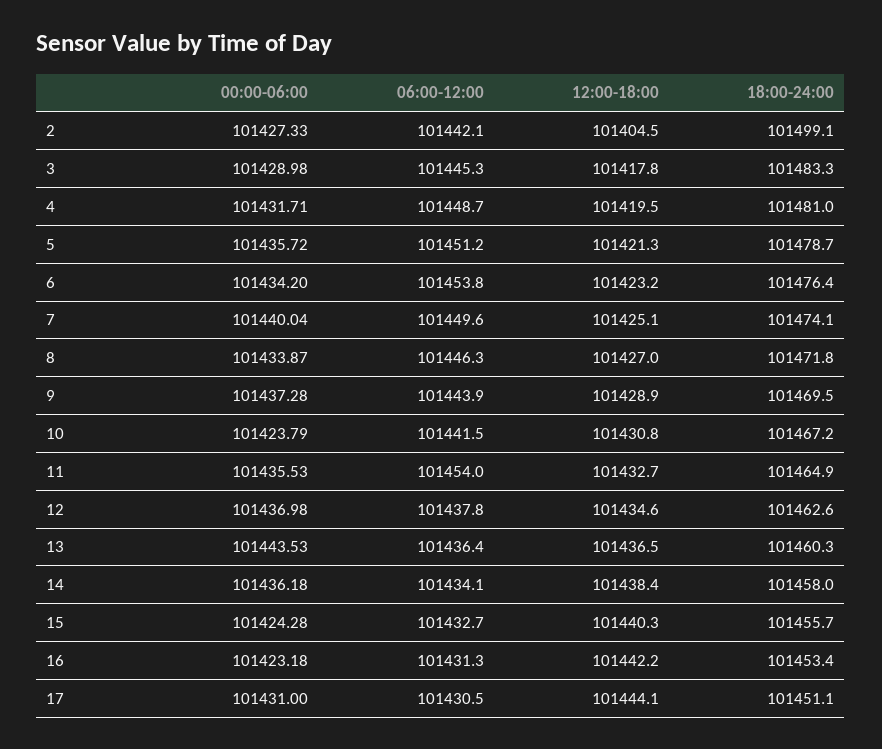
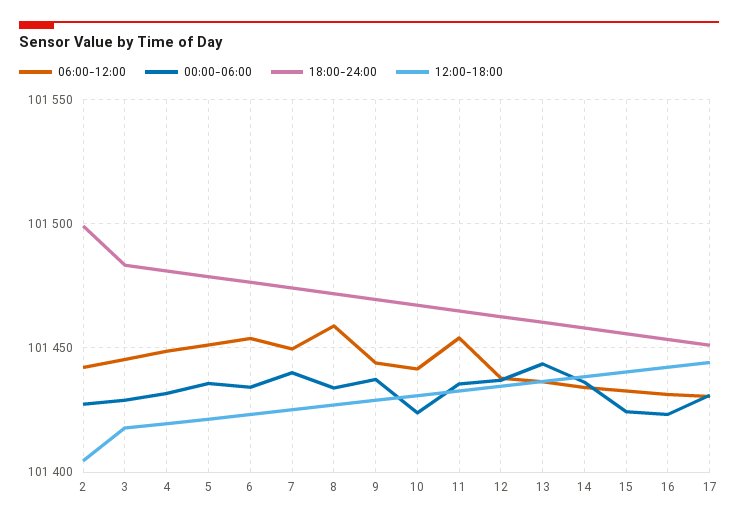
  {
    "00:00-06:00": {
      "2": 101427.33,
      "3": 101428.98,
      "4": 101431.71,
      "5": 101435.72,
      "6": 101434.2,
      "7": 101440.04,
      "8": 101433.87,
      "9": 101437.28,
      "10": 101423.79,
      "11": 101435.53,
      "12": 101436.98,
      "13": 101443.53,
      "14": 101436.18,
      "15": 101424.28,
      "16": 101423.18,
      "17": 101431
    },
    "06:00-12:00": {
      "2": 101442.1,
      "3": 101445.3,
      "4": 101448.7,
      "5": 101451.2,
      "6": 101453.8,
      "7": 101449.6,
-     "8": 101446.3,
+     "8": 101460,
      "9": 101443.9,
      "10": 101441.5,
      "11": 101454,
      "12": 101437.8,
      "13": 101436.4,
      "14": 101434.1,
      "15": 101432.7,
      "16": 101431.3,
      "17": 101430.5
    },
    "12:00-18:00": {
      "2": 101404.5,
      "3": 101417.8,
      "4": 101419.5,
      "5": 101421.3,
      "6": 101423.2,
      "7": 101425.1,
      "8": 101427,
      "9": 101428.9,
      "10": 101430.8,
      "11": 101432.7,
      "12": 101434.6,
      "13": 101436.5,
      "14": 101438.4,
      "15": 101440.3,
      "16": 101442.2,
      "17": 101444.1
    },
    "18:00-24:00": {
      "2": 101499.1,
      "3": 101483.3,
      "4": 101481,
      "5": 101478.7,
      "6": 101476.4,
      "7": 101474.1,
      "8": 101471.8,
      "9": 101469.5,
      "10": 101467.2,
      "11": 101464.9,
      "12": 101462.6,
      "13": 101460.3,
      "14": 101458,
      "15": 101455.7,
      "16": 101453.4,
      "17": 101451.1
    }
  }

